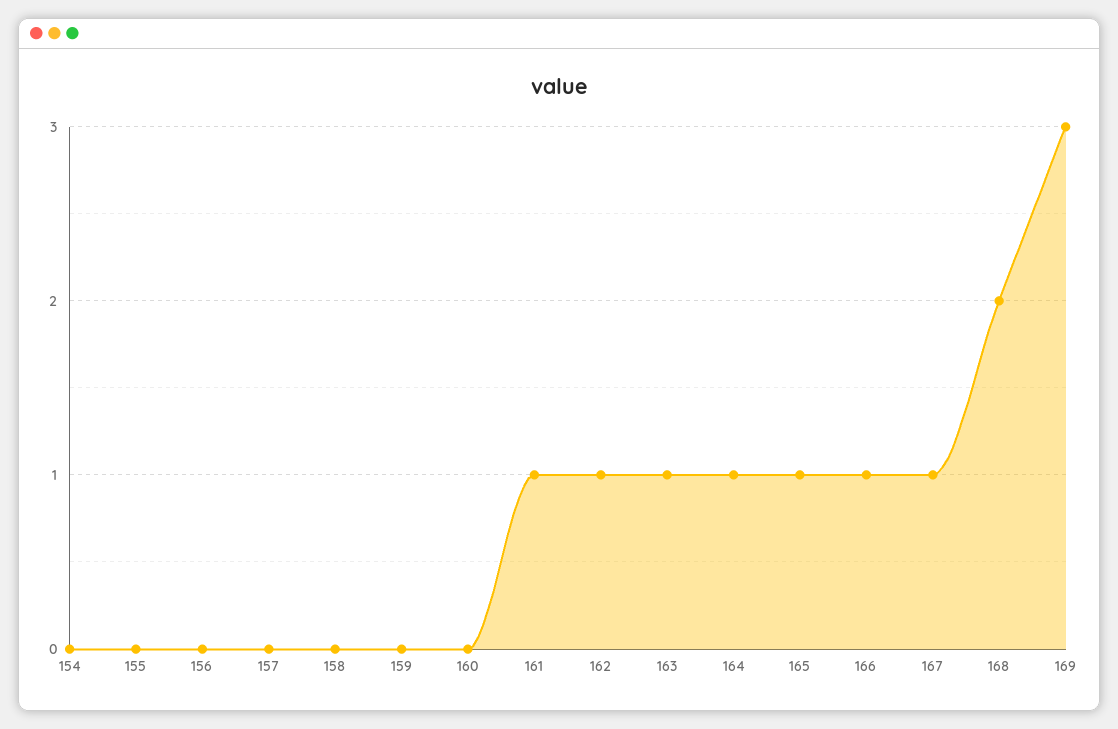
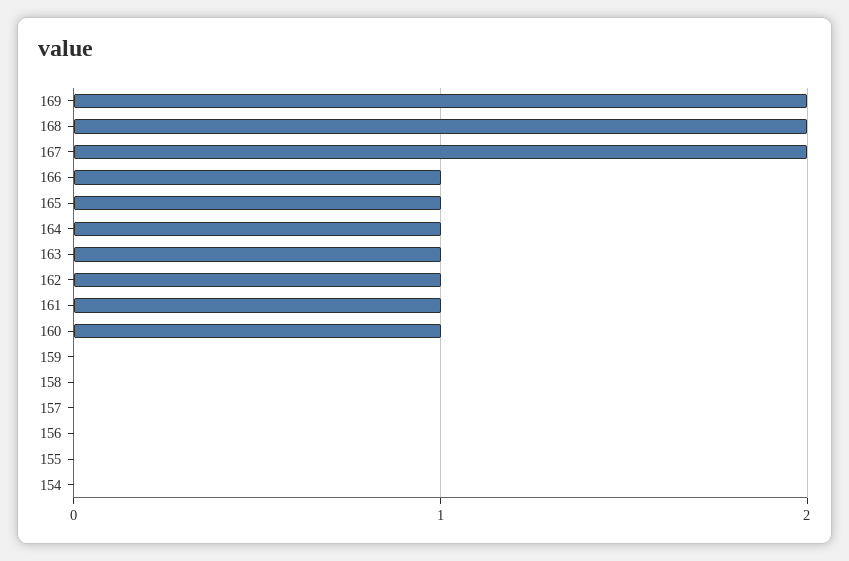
  {
    "154": 0,
    "155": 0,
    "156": 0,
    "157": 0,
    "158": 0,
    "159": 0,
-   "160": 0,
+   "160": 1,
    "161": 1,
    "162": 1,
    "163": 1,
    "164": 1,
    "165": 1,
    "166": 1,
-   "167": 1,
+   "167": 2,
    "168": 2,
-   "169": 3
+   "169": 2
  }

